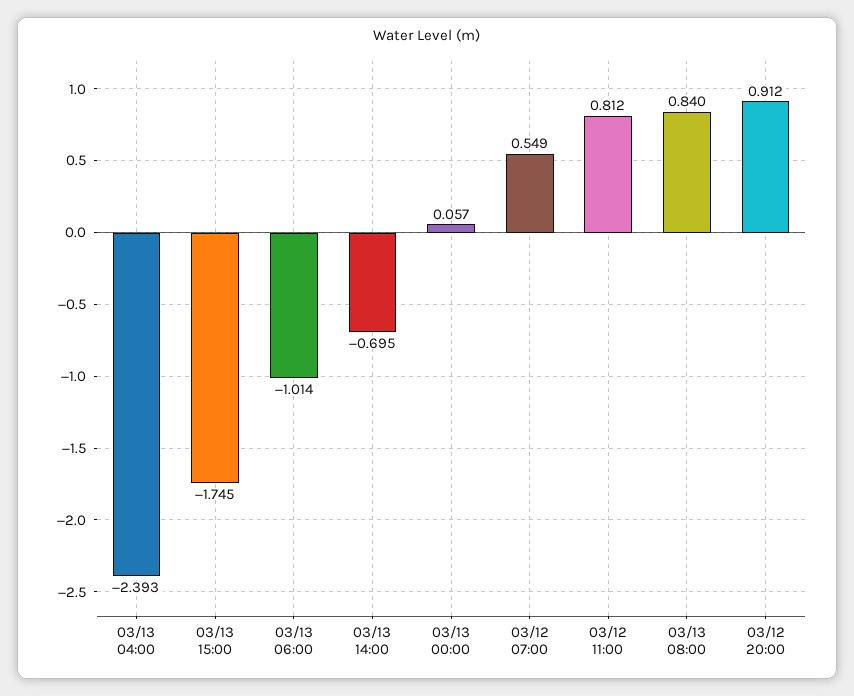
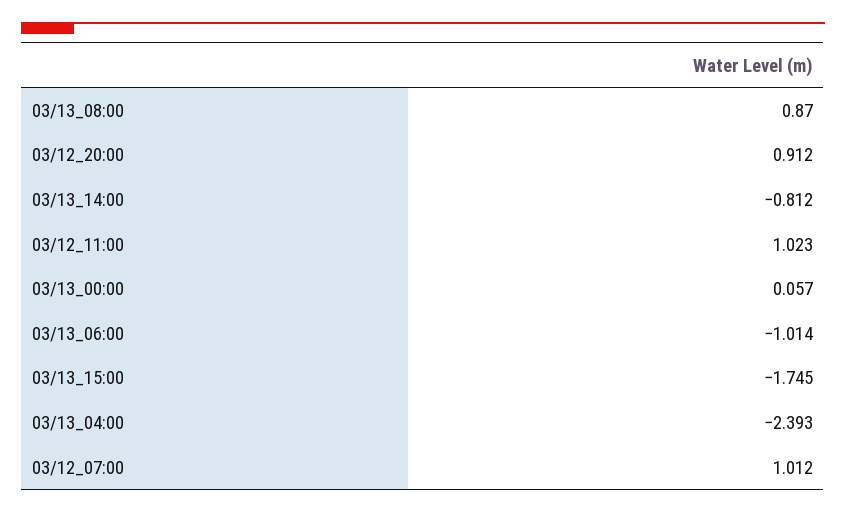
  {
    "03/13 04:00": -2.393,
    "03/13 15:00": -1.745,
    "03/13 06:00": -1.014,
-   "03/13 14:00": -0.695,
+   "03/13 14:00": -0.812,
    "03/13 00:00": 0.057,
-   "03/12 07:00": 0.549,
+   "03/12 07:00": 1.012,
-   "03/12 11:00": 0.812,
+   "03/12 11:00": 1.023,
-   "03/13 08:00": 0.84,
+   "03/13 08:00": 0.87,
    "03/12 20:00": 0.912
  }

